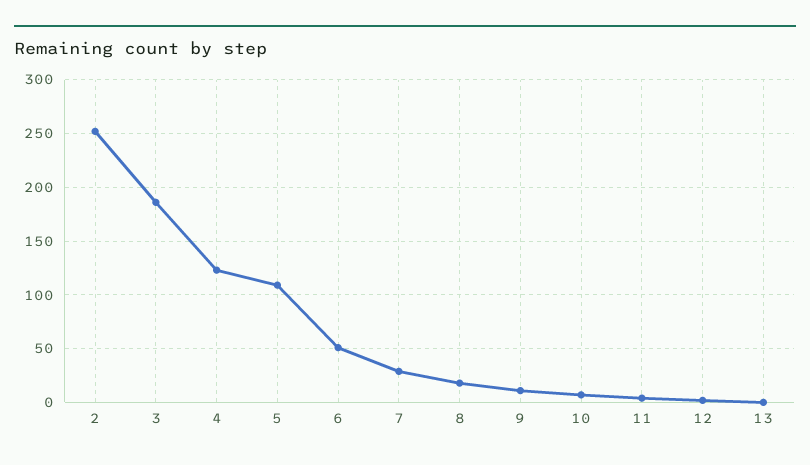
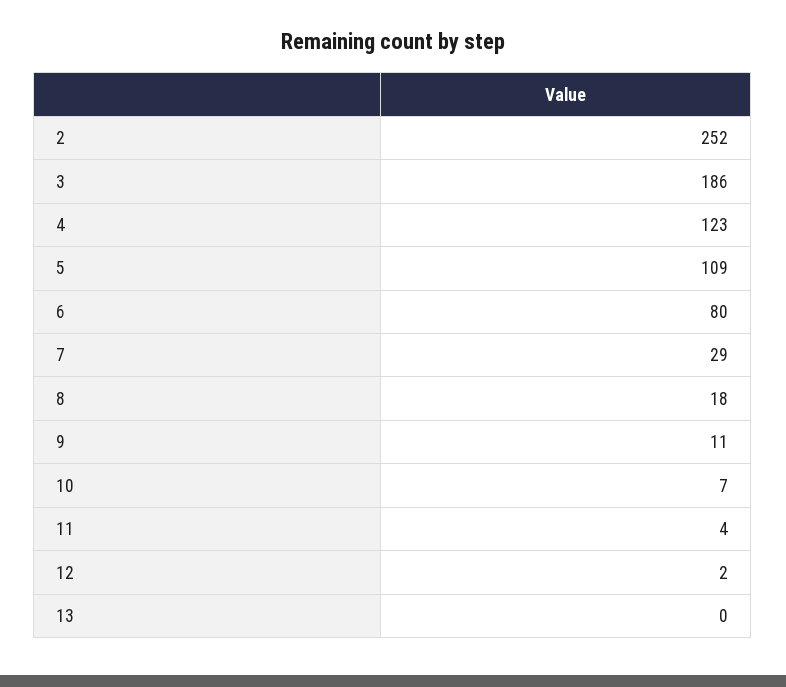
  {
    "2": 252,
    "3": 186,
    "4": 123,
    "5": 109,
-   "6": 50,
+   "6": 80,
    "7": 29,
    "8": 18,
    "9": 11,
    "10": 7,
    "11": 4,
    "12": 2,
    "13": 0
  }

